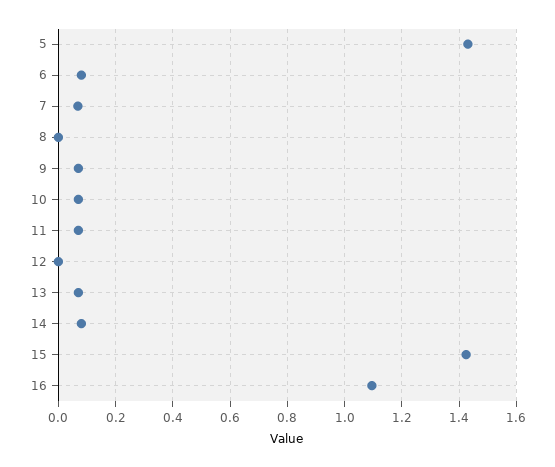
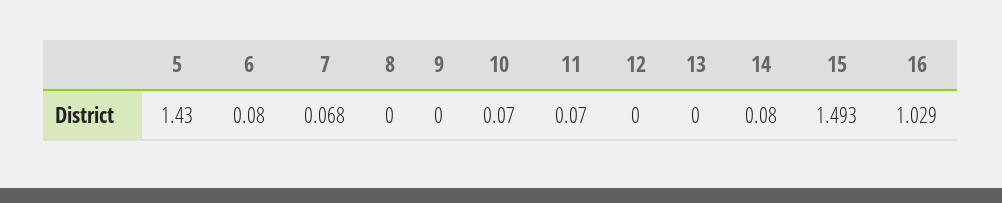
  {
    "5": 1.43,
    "6": 0.08,
    "7": 0.068,
    "8": 0,
-   "9": 0.075,
+   "9": 0,
    "10": 0.07,
    "11": 0.07,
    "12": 0,
-   "13": 0.075,
+   "13": 0,
    "14": 0.08,
-   "15": 1.425,
+   "15": 1.493,
-   "16": 1.1
+   "16": 1.029
  }

